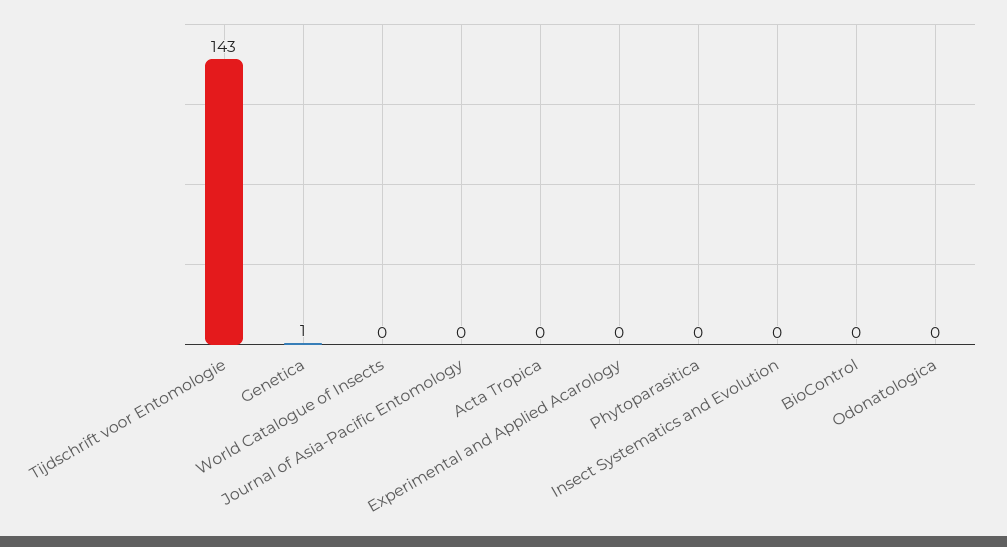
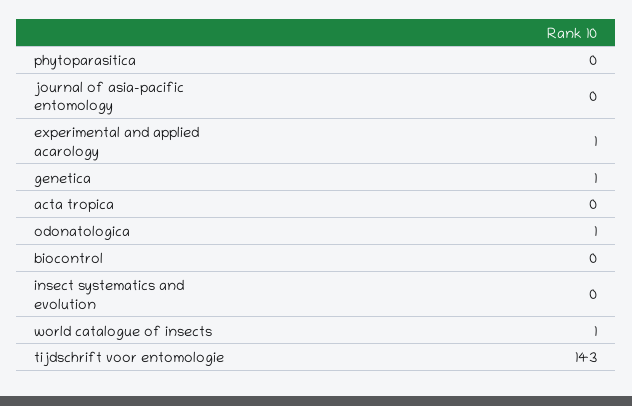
  {
    "Tijdschrift voor Entomologie": 143,
    "Genetica": 1,
-   "World Catalogue of Insects": 0,
+   "World Catalogue of Insects": 1,
    "Journal of Asia-Pacific Entomology": 0,
    "Acta Tropica": 0,
-   "Experimental and Applied Acarology": 0,
+   "Experimental and Applied Acarology": 1,
    "Phytoparasitica": 0,
    "Insect Systematics and Evolution": 0,
    "BioControl": 0,
-   "Odonatologica": 0
+   "Odonatologica": 1
  }

